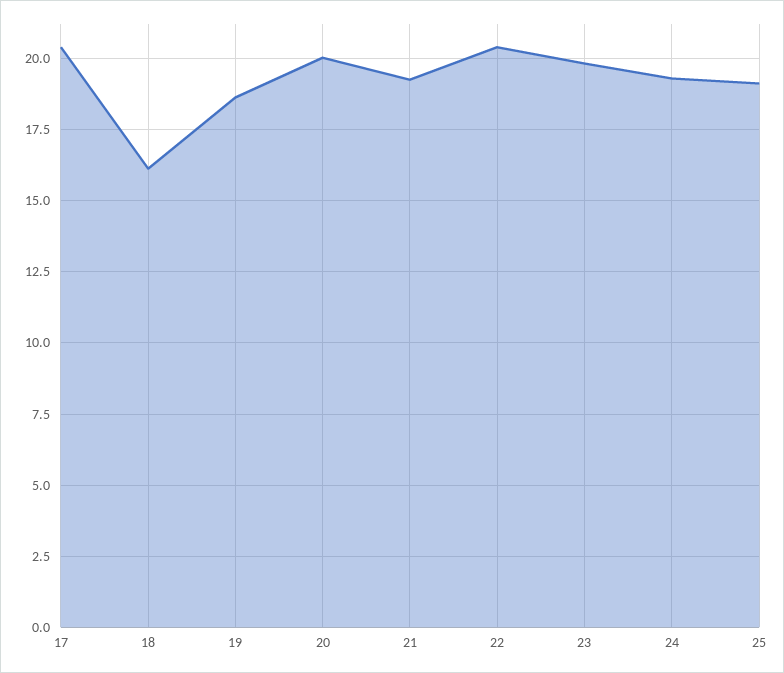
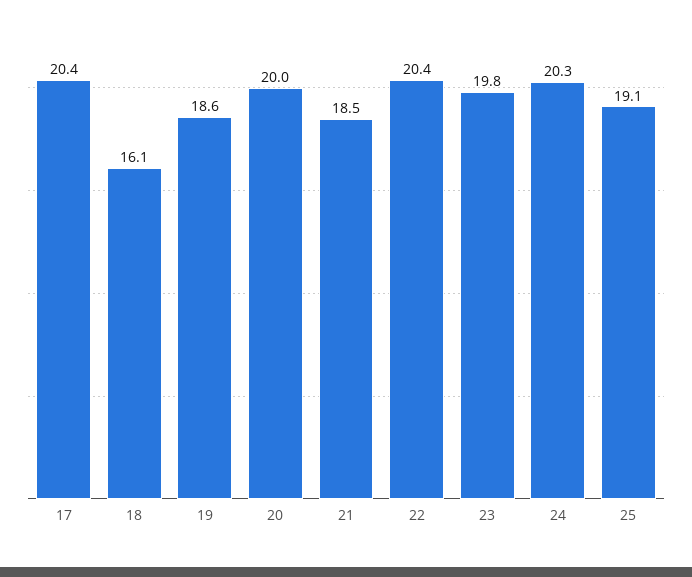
  {
    "17": 20.4,
    "18": 16.1,
    "19": 18.6,
    "20": 20,
-   "21": 19.25,
+   "21": 18.5,
    "22": 20.4,
    "23": 19.8,
-   "24": 19.25,
+   "24": 20.3,
    "25": 19.1
  }

